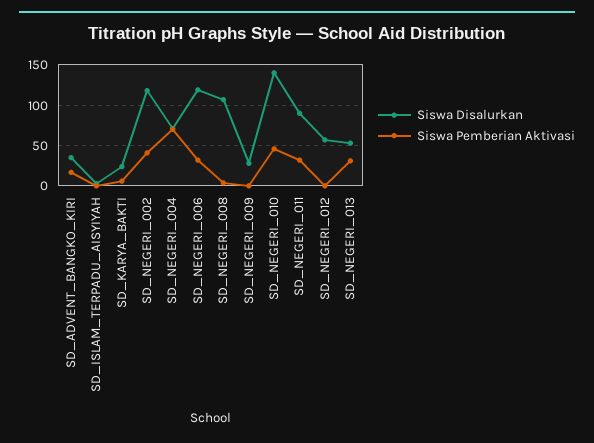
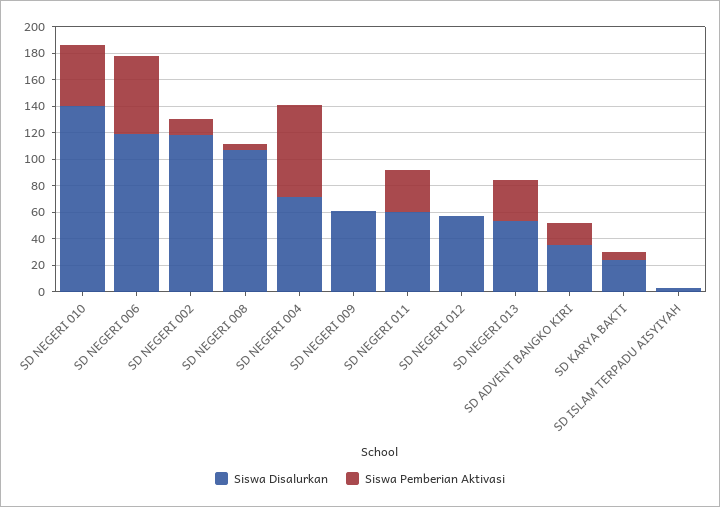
  {
    "Siswa Disalurkan": {
      "SD_ADVENT_BANGKO_KIRI": 40,
      "SD_ISLAM_TERPADU_AISYIYAH": 0,
      "SD_KARYA_BAKTI": 20,
      "SD_NEGERI_002": 120,
      "SD_NEGERI_004": 70,
      "SD_NEGERI_006": 120,
      "SD_NEGERI_008": 110,
-     "SD_NEGERI_009": 30,
+     "SD_NEGERI_009": 60,
      "SD_NEGERI_010": 140,
-     "SD_NEGERI_011": 90,
+     "SD_NEGERI_011": 60,
      "SD_NEGERI_012": 60,
      "SD_NEGERI_013": 50
    },
    "Siswa Pemberian Aktivasi": {
      "SD_ADVENT_BANGKO_KIRI": 20,
      "SD_ISLAM_TERPADU_AISYIYAH": 0,
      "SD_KARYA_BAKTI": 10,
-     "SD_NEGERI_002": 40,
+     "SD_NEGERI_002": 10,
      "SD_NEGERI_004": 70,
-     "SD_NEGERI_006": 30,
+     "SD_NEGERI_006": 60,
      "SD_NEGERI_008": 0,
      "SD_NEGERI_009": 0,
      "SD_NEGERI_010": 50,
      "SD_NEGERI_011": 30,
      "SD_NEGERI_012": 0,
      "SD_NEGERI_013": 30
    }
  }

